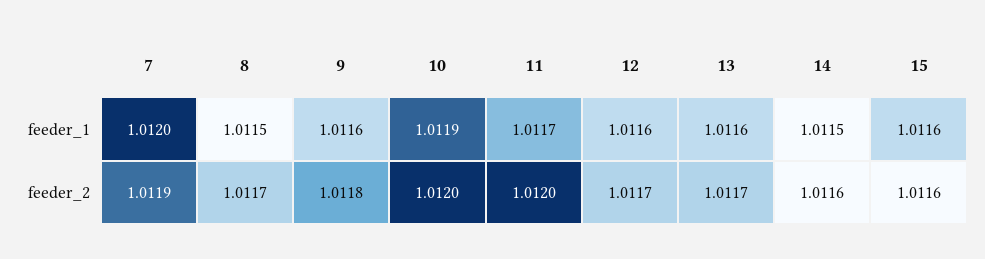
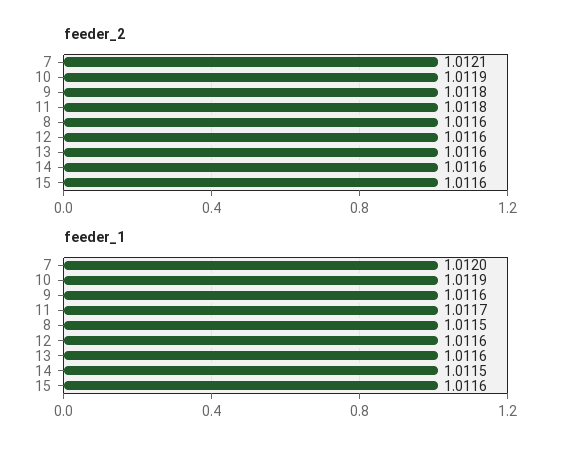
  {
    "feeder_1": {
      "7": 1.012,
      "8": 1.0115,
      "9": 1.0116,
      "10": 1.0119,
      "11": 1.0117,
      "12": 1.0116,
      "13": 1.0116,
      "14": 1.0115,
      "15": 1.0116
    },
    "feeder_2": {
-     "7": 1.0119,
+     "7": 1.0121,
-     "8": 1.0117,
+     "8": 1.0116,
      "9": 1.0118,
-     "10": 1.012,
+     "10": 1.0119,
-     "11": 1.012,
+     "11": 1.0118,
-     "12": 1.0117,
+     "12": 1.0116,
-     "13": 1.0117,
+     "13": 1.0116,
      "14": 1.0116,
      "15": 1.0116
    }
  }

